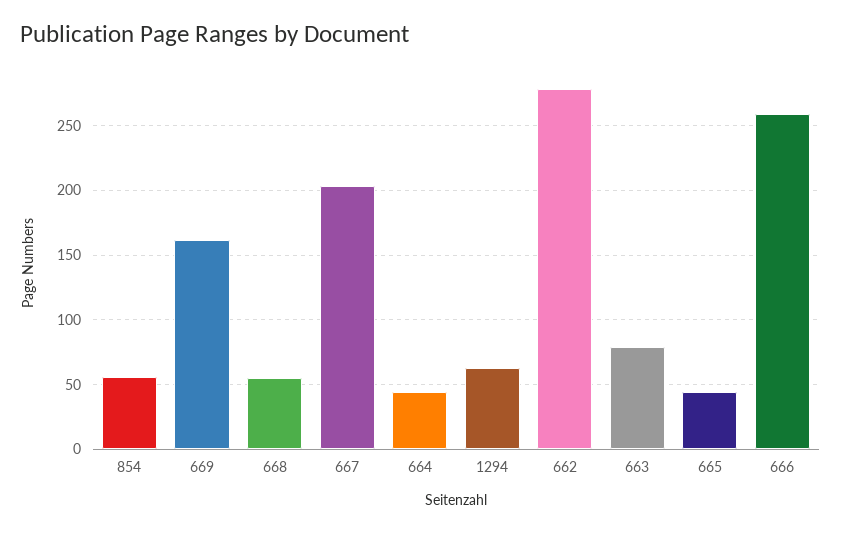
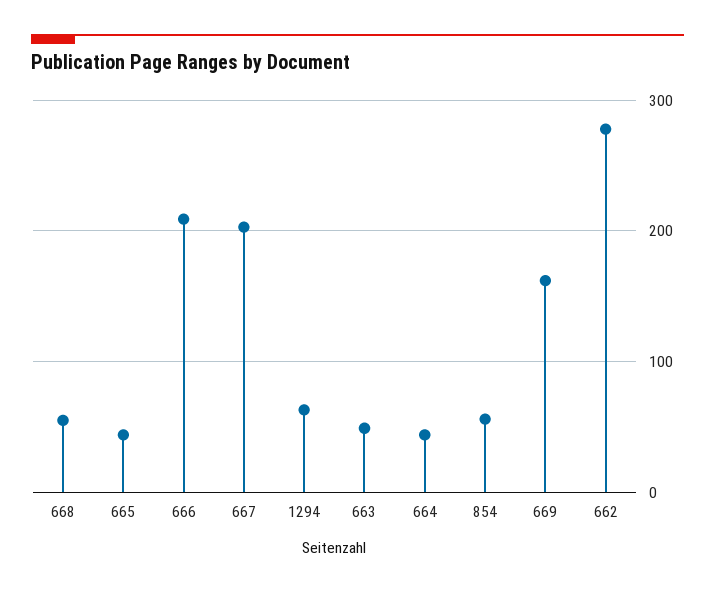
  {
    "854": 55,
    "669": 160,
    "668": 55,
    "667": 205,
    "664": 45,
    "1294": 65,
    "662": 280,
-   "663": 80,
+   "663": 50,
    "665": 45,
-   "666": 260
+   "666": 210
  }

